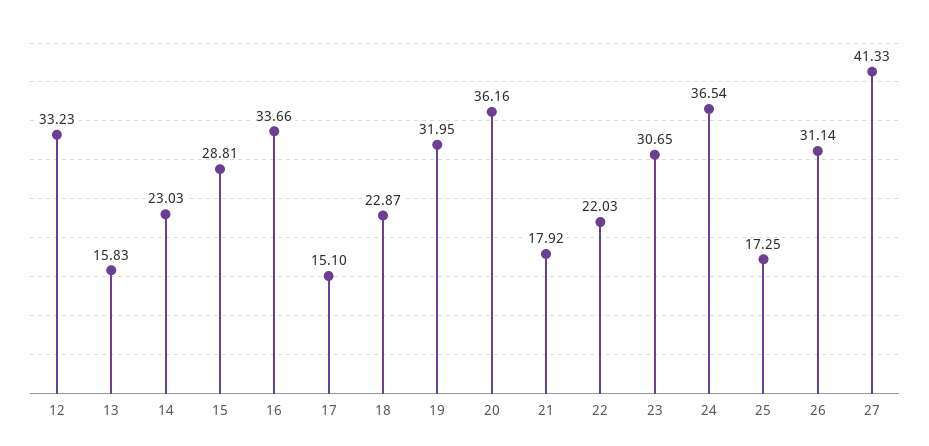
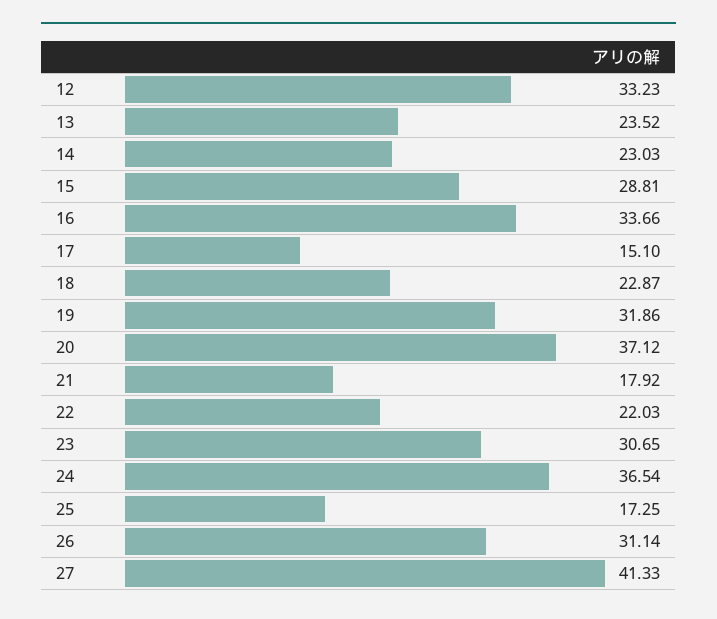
  {
    "12": 33.23,
-   "13": 15.83,
+   "13": 23.52,
    "14": 23.03,
    "15": 28.81,
    "16": 33.66,
    "17": 15.1,
    "18": 22.87,
-   "19": 31.95,
+   "19": 31.86,
-   "20": 36.16,
+   "20": 37.12,
    "21": 17.92,
    "22": 22.03,
    "23": 30.65,
    "24": 36.54,
    "25": 17.25,
    "26": 31.14,
    "27": 41.33
  }

